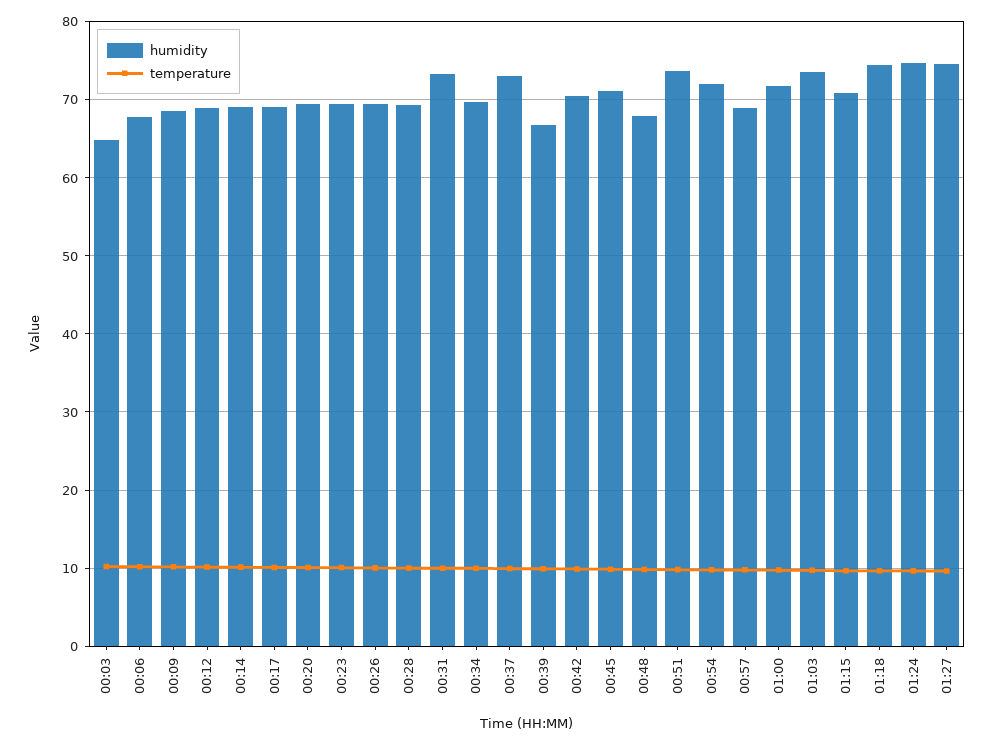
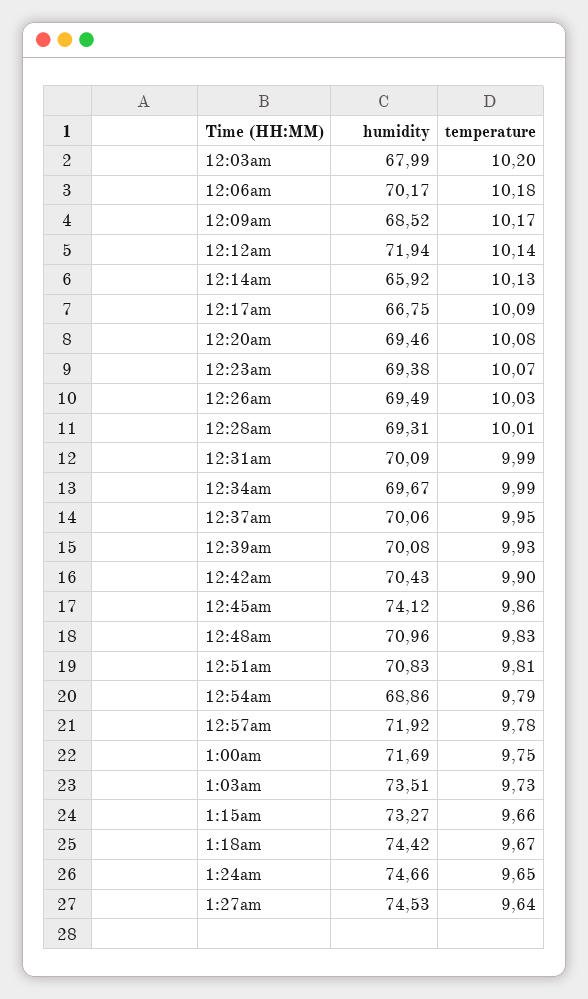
  {
    "humidity": {
-     "00:03": 65,
+     "00:03": 67.99,
-     "00:06": 68,
+     "00:06": 70.17,
      "00:09": 68.52,
-     "00:12": 69,
+     "00:12": 71.94,
-     "00:14": 69,
+     "00:14": 65.92,
-     "00:17": 69,
+     "00:17": 66.75,
      "00:20": 69.46,
      "00:23": 69.38,
      "00:26": 69.49,
      "00:28": 69.31,
-     "00:31": 73,
+     "00:31": 70.09,
      "00:34": 69.67,
-     "00:37": 73,
+     "00:37": 70.06,
-     "00:39": 67,
+     "00:39": 70.08,
      "00:42": 70.43,
-     "00:45": 71,
+     "00:45": 74.12,
-     "00:48": 68,
+     "00:48": 70.96,
-     "00:51": 74,
+     "00:51": 70.83,
-     "00:54": 72,
+     "00:54": 68.86,
-     "00:57": 69,
+     "00:57": 71.92,
      "01:00": 71.69,
      "01:03": 73.51,
-     "01:15": 71,
+     "01:15": 73.27,
      "01:18": 74.42,
      "01:24": 74.66,
      "01:27": 74.53
    },
    "temperature": {
      "00:03": 10.2,
      "00:06": 10.18,
      "00:09": 10.17,
      "00:12": 10.14,
      "00:14": 10.13,
      "00:17": 10.09,
      "00:20": 10.08,
      "00:23": 10.07,
      "00:26": 10.03,
      "00:28": 10.01,
      "00:31": 9.99,
      "00:34": 9.99,
      "00:37": 9.95,
      "00:39": 9.93,
      "00:42": 9.9,
      "00:45": 9.86,
      "00:48": 9.83,
      "00:51": 9.81,
      "00:54": 9.79,
      "00:57": 9.78,
      "01:00": 9.75,
      "01:03": 9.73,
      "01:15": 9.66,
      "01:18": 9.67,
      "01:24": 9.65,
      "01:27": 9.64
    }
  }

